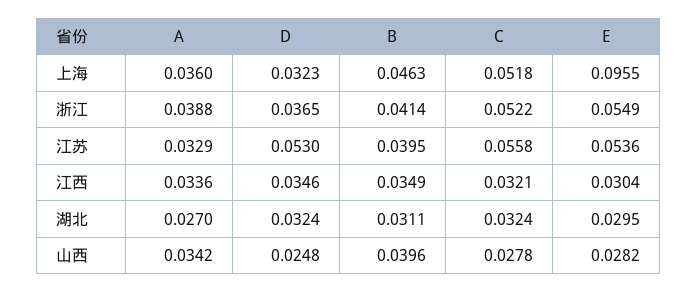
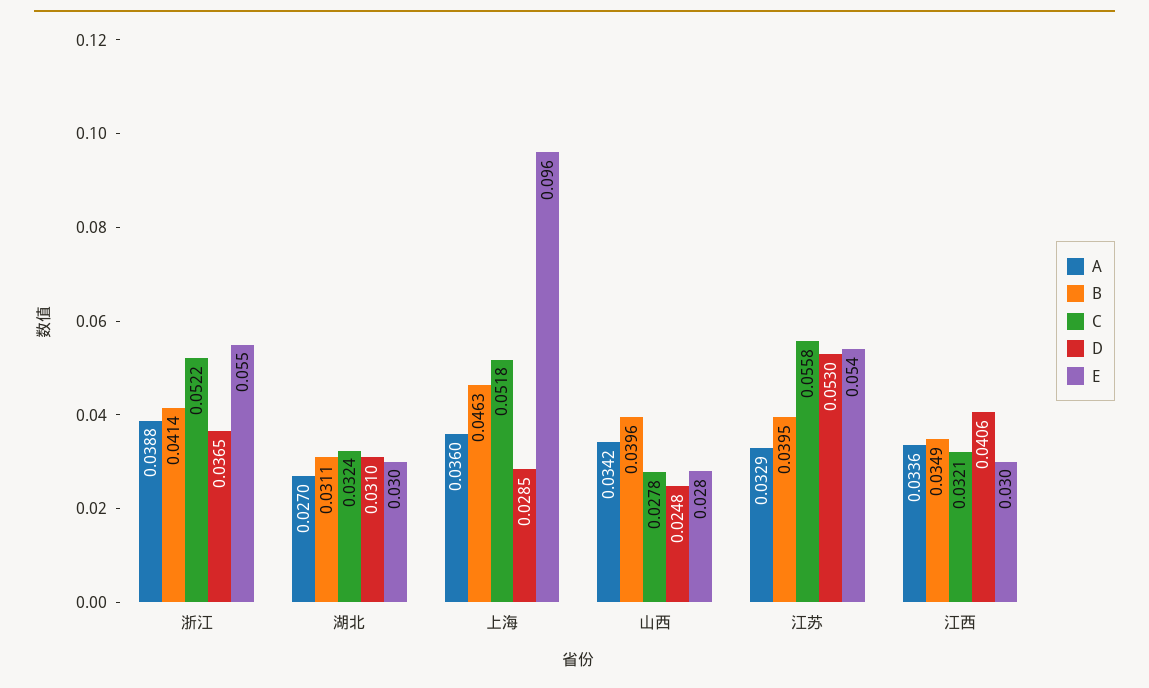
  {
    "A": {
      "上海": 0.036,
      "浙江": 0.0388,
      "江苏": 0.0329,
      "江西": 0.0336,
      "湖北": 0.027,
      "山西": 0.0342
    },
    "D": {
-     "上海": 0.0323,
+     "上海": 0.0285,
      "浙江": 0.0365,
      "江苏": 0.053,
-     "江西": 0.0346,
+     "江西": 0.0406,
-     "湖北": 0.0324,
+     "湖北": 0.031,
      "山西": 0.0248
    },
    "B": {
      "上海": 0.0463,
      "浙江": 0.0414,
      "江苏": 0.0395,
      "江西": 0.0349,
      "湖北": 0.0311,
      "山西": 0.0396
    },
    "C": {
      "上海": 0.0518,
      "浙江": 0.0522,
      "江苏": 0.0558,
      "江西": 0.0321,
      "湖北": 0.0324,
      "山西": 0.0278
    },
    "E": {
      "上海": 0.0955,
      "浙江": 0.0549,
      "江苏": 0.0536,
      "江西": 0.0304,
      "湖北": 0.0295,
      "山西": 0.0282
    }
  }

